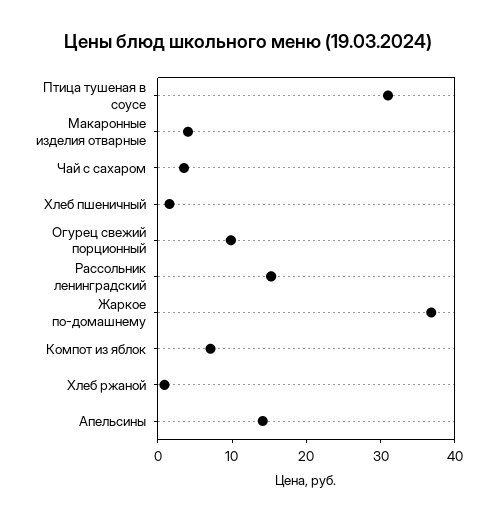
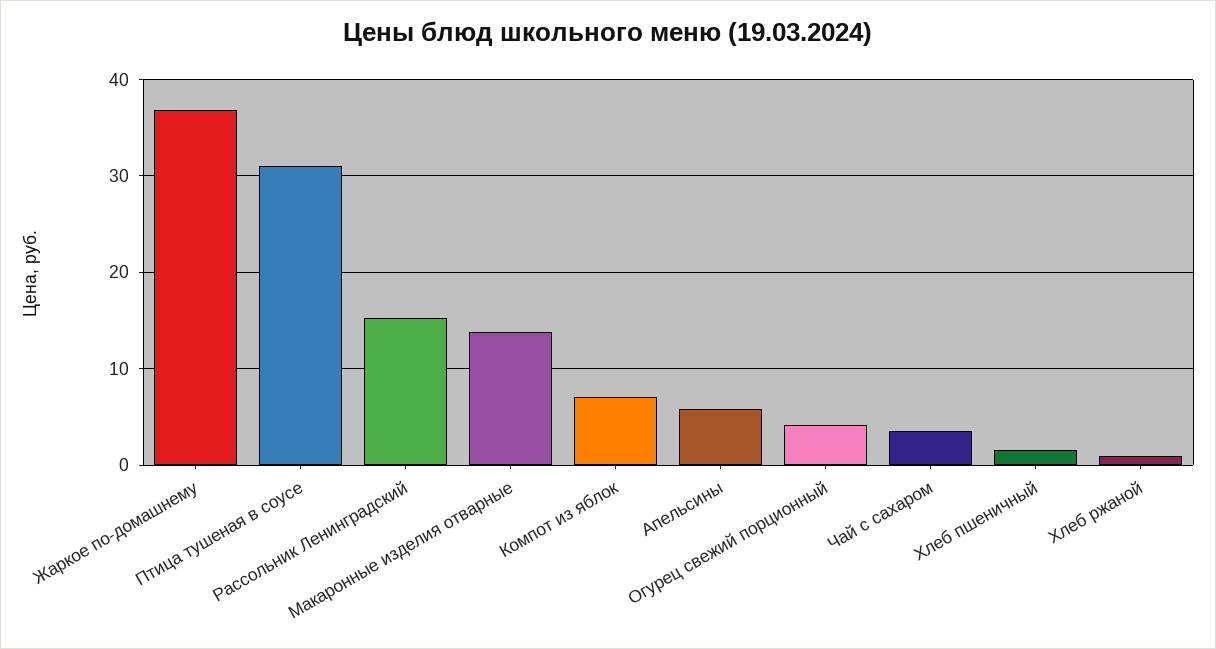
  {
    "Птица тушеная в соусе": 31,
-   "Макаронные изделия отварные": 4,
+   "Макаронные изделия отварные": 14,
    "Чай с сахаром": 4,
    "Хлеб пшеничный": 2,
-   "Огурец свежий порционный": 10,
+   "Огурец свежий порционный": 4,
    "Рассольник ленинградский": 15,
    "Жаркое по-домашнему": 37,
    "Компот из яблок": 7,
    "Хлеб ржаной": 1,
-   "Апельсины": 14
+   "Апельсины": 6
  }

